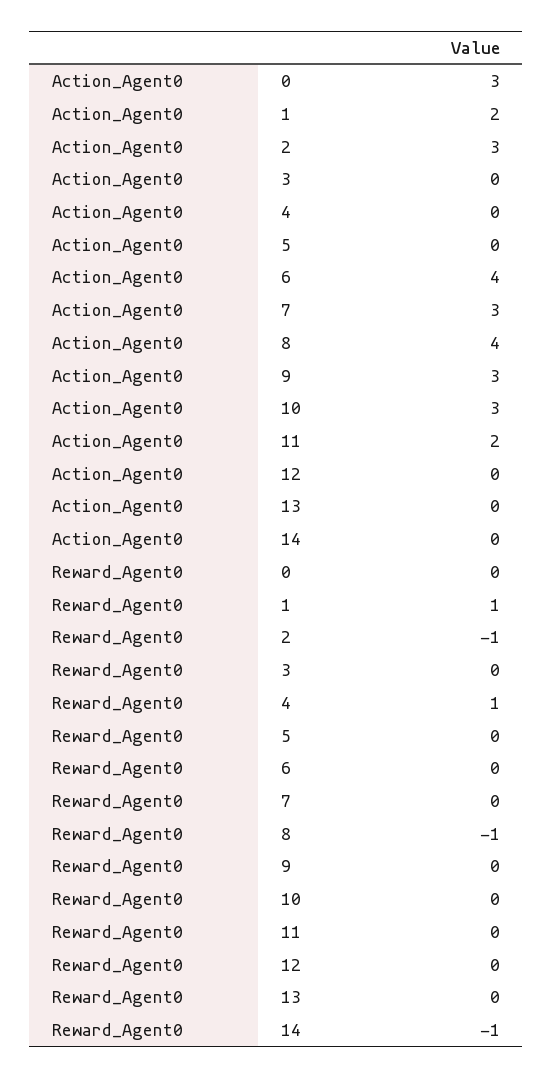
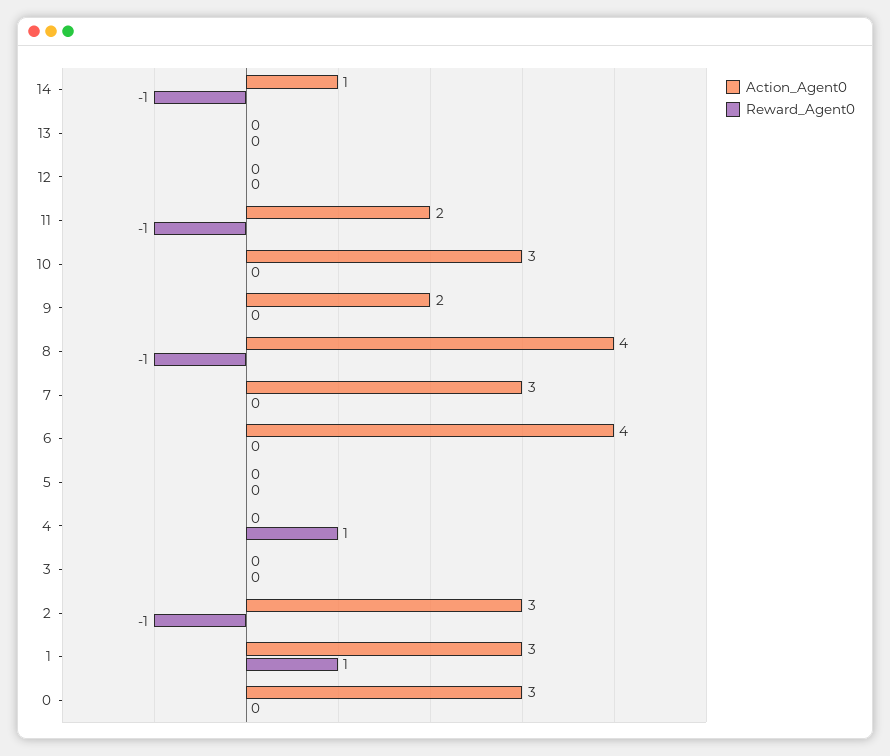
  {
    "Action_Agent0": {
      "0": 3,
-     "1": 2,
+     "1": 3,
      "2": 3,
      "3": 0,
      "4": 0,
      "5": 0,
      "6": 4,
      "7": 3,
      "8": 4,
-     "9": 3,
+     "9": 2,
      "10": 3,
      "11": 2,
      "12": 0,
      "13": 0,
-     "14": 0
+     "14": 1
    },
    "Reward_Agent0": {
      "0": 0,
      "1": 1,
      "2": -1,
      "3": 0,
      "4": 1,
      "5": 0,
      "6": 0,
      "7": 0,
      "8": -1,
      "9": 0,
      "10": 0,
-     "11": 0,
+     "11": -1,
      "12": 0,
      "13": 0,
      "14": -1
    }
  }

